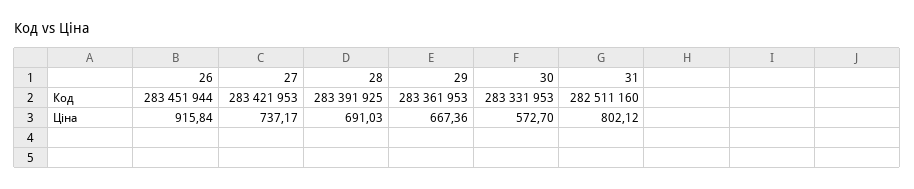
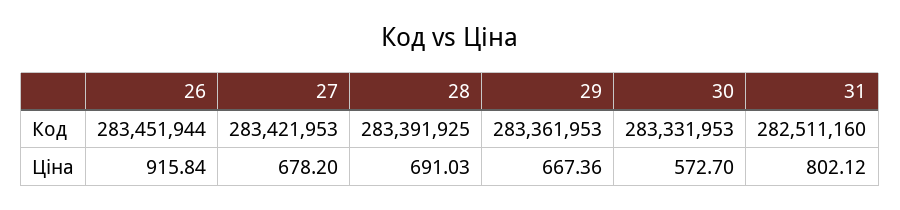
  {
    "26": {
      "Код": 283451944,
      "Ціна": 915.84
    },
    "27": {
      "Код": 283421953,
-     "Ціна": 737.17
+     "Ціна": 678.2
    },
    "28": {
      "Код": 283391925,
      "Ціна": 691.03
    },
    "29": {
      "Код": 283361953,
      "Ціна": 667.36
    },
    "30": {
      "Код": 283331953,
      "Ціна": 572.7
    },
    "31": {
      "Код": 282511160,
      "Ціна": 802.12
    }
  }

